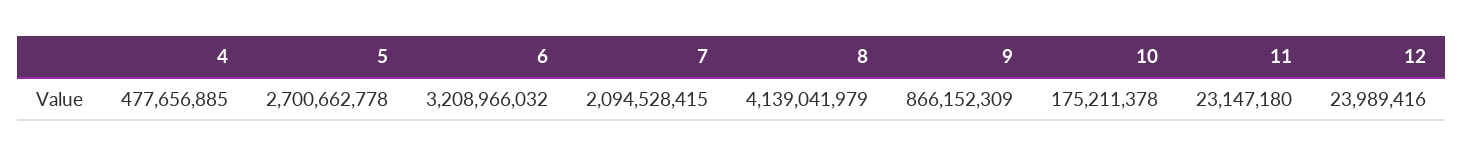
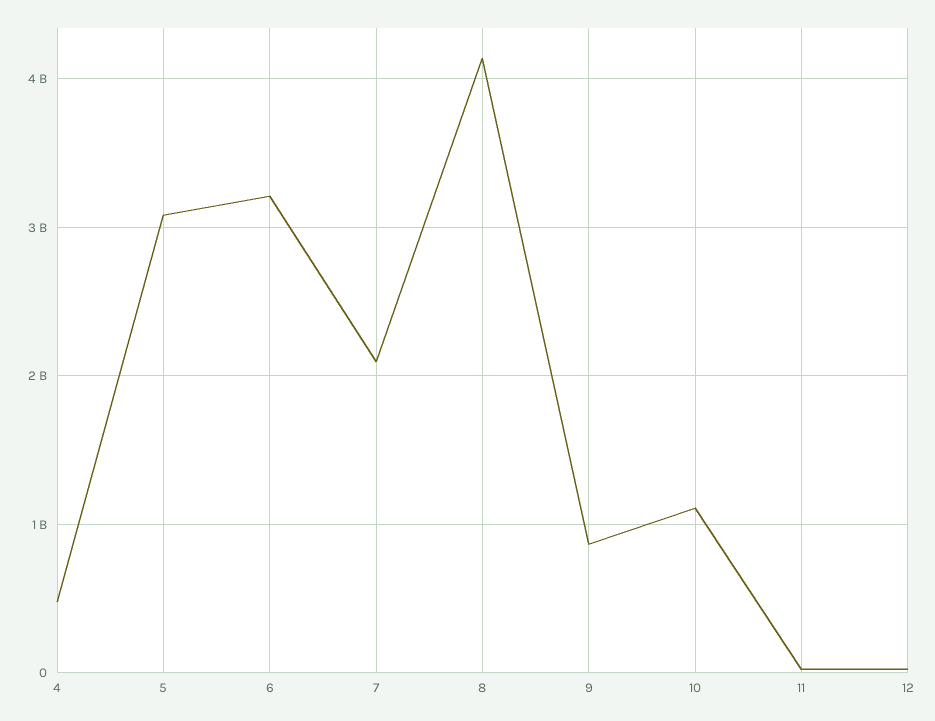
  {
    "4": 477656885,
-   "5": 2700662778,
+   "5": 3100000000,
    "6": 3208966032,
    "7": 2094528415,
    "8": 4139041979,
    "9": 866152309,
-   "10": 175211378,
+   "10": 1100000000,
    "11": 23147180,
    "12": 23989416
  }

